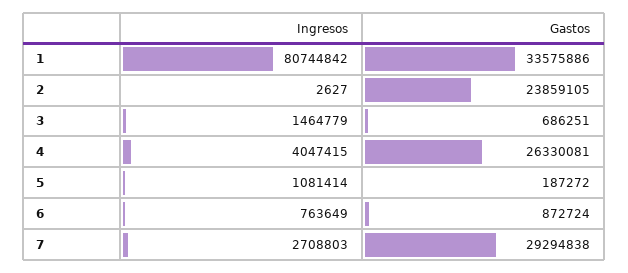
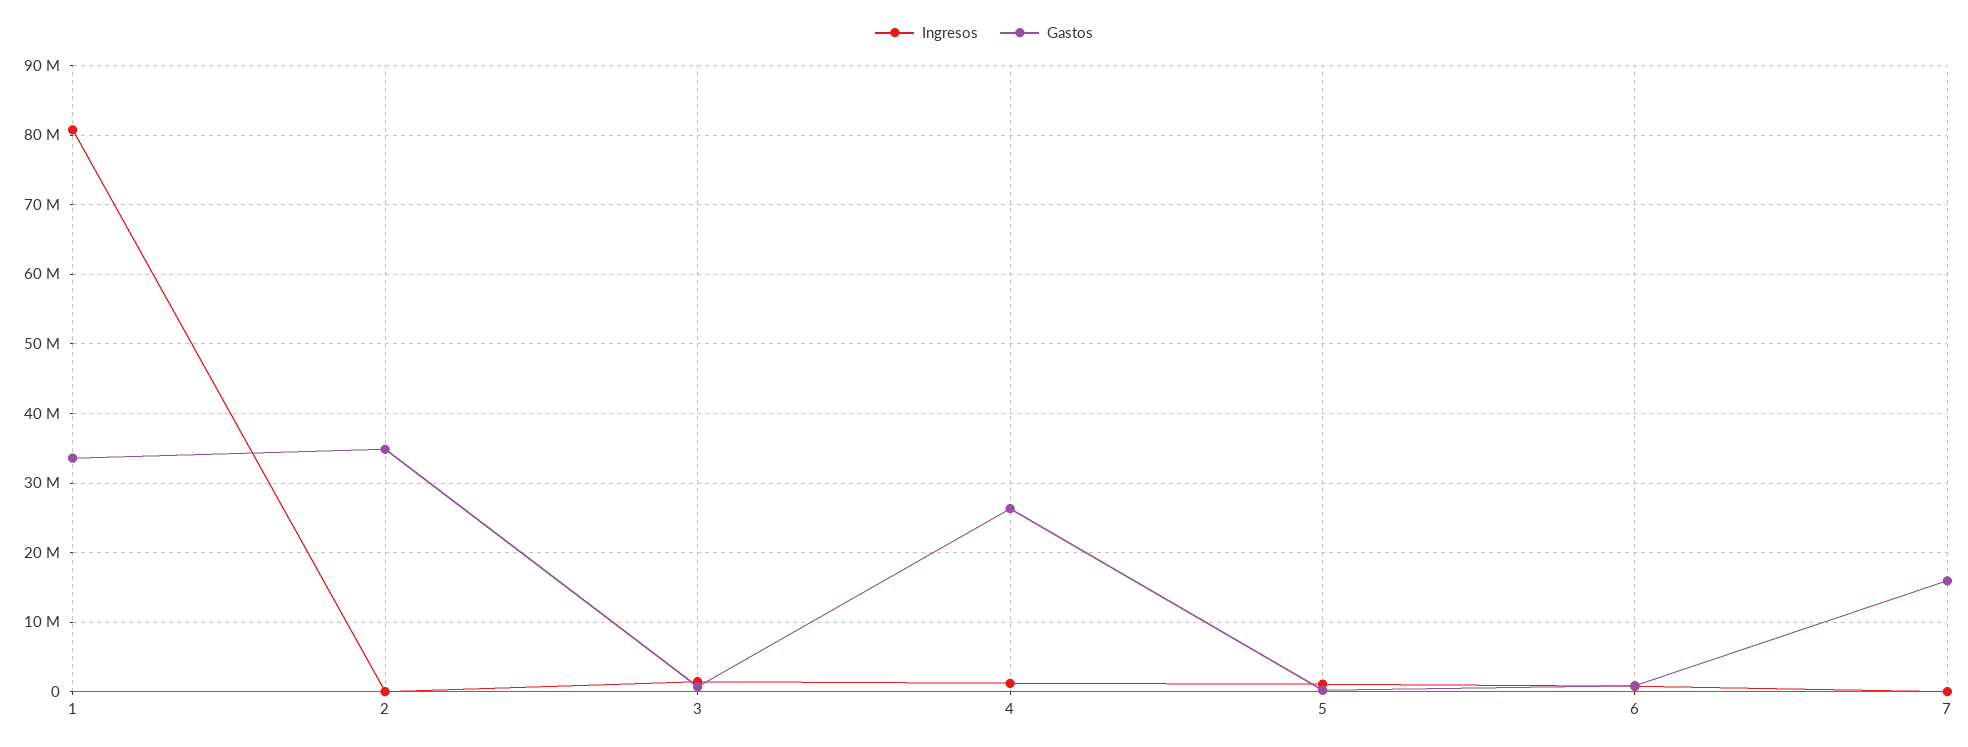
  {
    "Ingresos": {
      "1": 80744842,
      "2": 2627,
      "3": 1464779,
-     "4": 4047415,
+     "4": 1000000,
      "5": 1081414,
      "6": 763649,
-     "7": 2708803
+     "7": 0
    },
    "Gastos": {
      "1": 33575886,
-     "2": 23859105,
+     "2": 35000000,
      "3": 686251,
      "4": 26330081,
      "5": 187272,
      "6": 872724,
-     "7": 29294838
+     "7": 16000000
    }
  }

